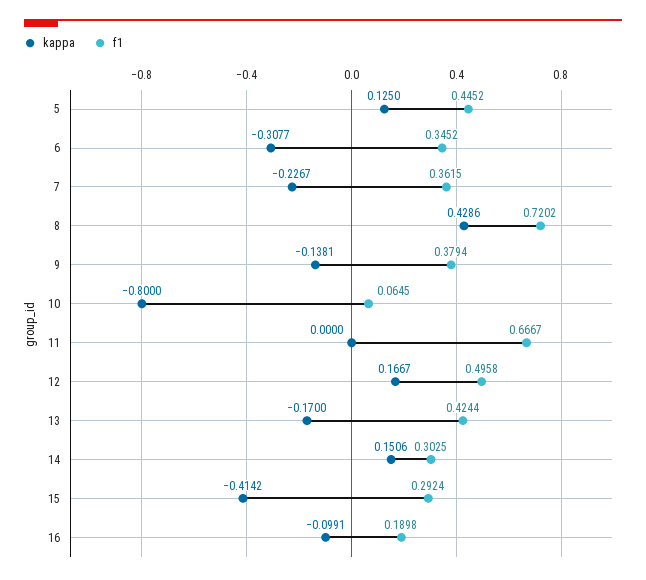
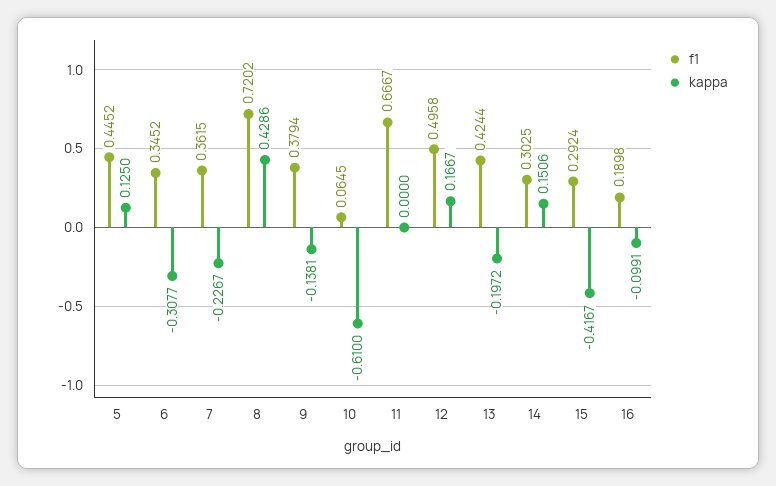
  {
    "kappa": {
      "5": 0.125,
      "6": -0.3077,
      "7": -0.2267,
      "8": 0.4286,
      "9": -0.1381,
-     "10": -0.8,
+     "10": -0.61,
      "11": 0,
      "12": 0.1667,
-     "13": -0.17,
+     "13": -0.1972,
      "14": 0.1506,
-     "15": -0.4142,
+     "15": -0.4167,
      "16": -0.0991
    },
    "f1": {
      "5": 0.4452,
      "6": 0.3452,
      "7": 0.3615,
      "8": 0.7202,
      "9": 0.3794,
      "10": 0.0645,
      "11": 0.6667,
      "12": 0.4958,
      "13": 0.4244,
      "14": 0.3025,
      "15": 0.2924,
      "16": 0.1898
    }
  }

